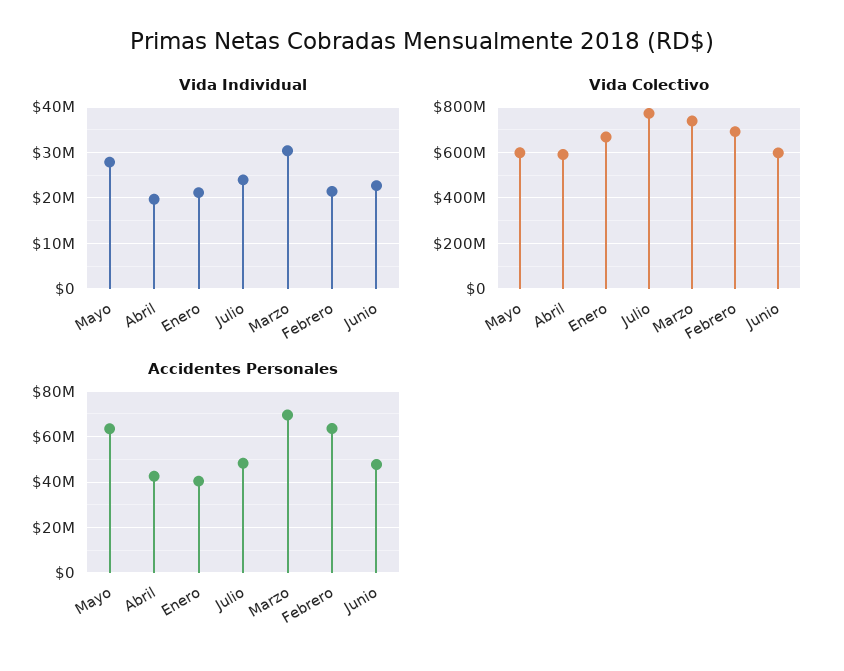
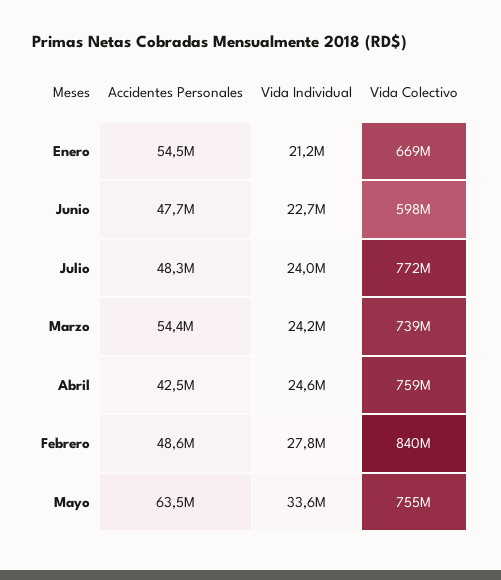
  {
    "Vida Individual": {
-     "Mayo": 28000000,
+     "Mayo": 33600000,
-     "Abril": 20000000,
+     "Abril": 24600000,
      "Enero": 21200000,
      "Julio": 24000000,
-     "Marzo": 30000000,
+     "Marzo": 24200000,
-     "Febrero": 22000000,
+     "Febrero": 27800000,
      "Junio": 22700000
    },
    "Vida Colectivo": {
-     "Mayo": 600000000,
+     "Mayo": 755000000,
-     "Abril": 600000000,
+     "Abril": 759000000,
      "Enero": 669000000,
      "Julio": 772000000,
      "Marzo": 739000000,
-     "Febrero": 700000000,
+     "Febrero": 840000000,
      "Junio": 598000000
    },
    "Accidentes Personales": {
      "Mayo": 63500000,
      "Abril": 42500000,
-     "Enero": 40000000,
+     "Enero": 54500000,
      "Julio": 48300000,
-     "Marzo": 70000000,
+     "Marzo": 54400000,
-     "Febrero": 65000000,
+     "Febrero": 48600000,
      "Junio": 47700000
    }
  }

